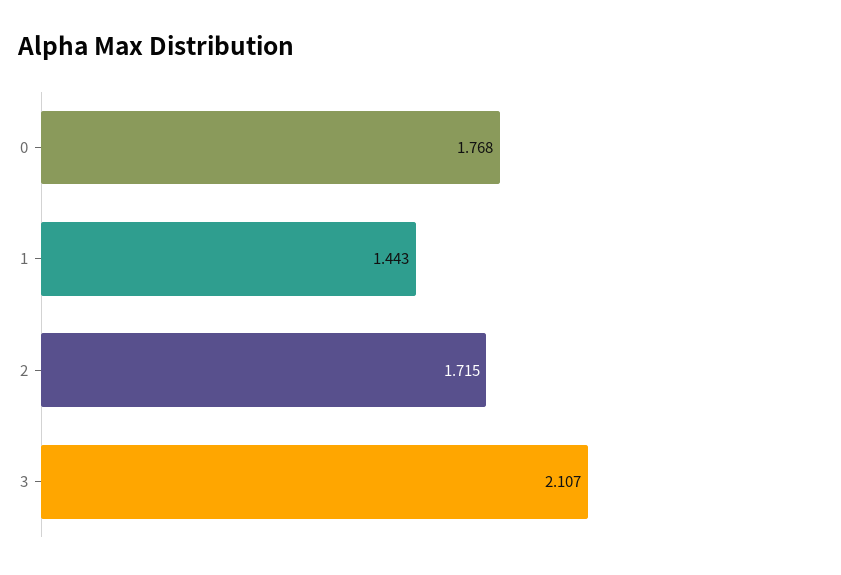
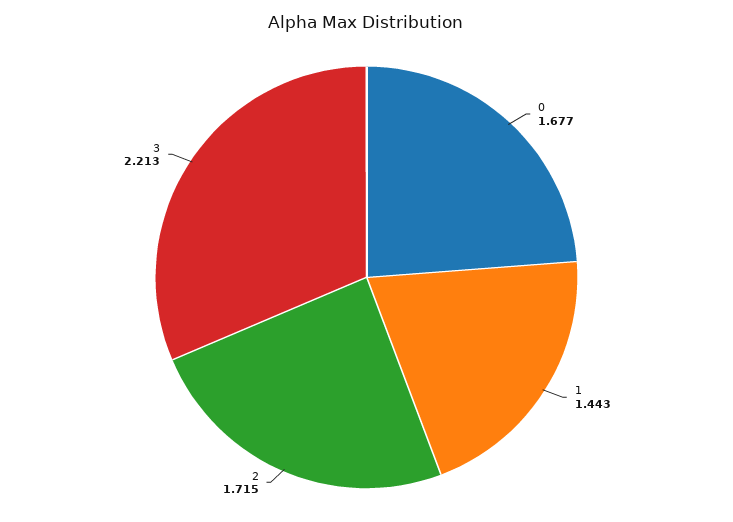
  {
-   "0": 1.768,
+   "0": 1.677,
    "1": 1.443,
    "2": 1.715,
-   "3": 2.107
+   "3": 2.213
  }

